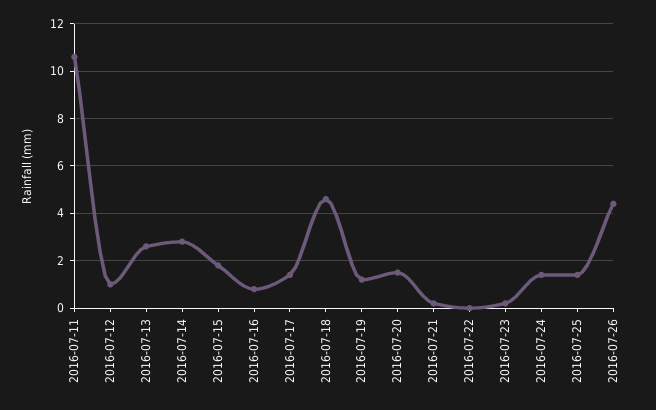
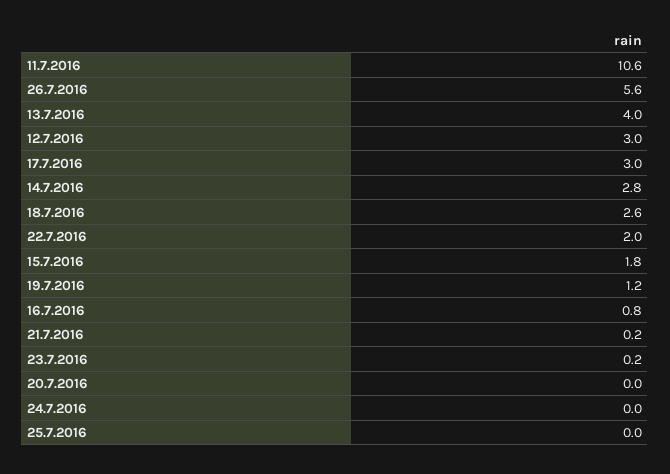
  {
    "2016-07-11": 10.6,
-   "2016-07-12": 1,
+   "2016-07-12": 3,
-   "2016-07-13": 2.5,
+   "2016-07-13": 4,
    "2016-07-14": 2.8,
    "2016-07-15": 1.8,
    "2016-07-16": 0.8,
-   "2016-07-17": 1.5,
+   "2016-07-17": 3,
-   "2016-07-18": 4.5,
+   "2016-07-18": 2.6,
    "2016-07-19": 1.2,
-   "2016-07-20": 1.5,
+   "2016-07-20": 0,
    "2016-07-21": 0.2,
-   "2016-07-22": 0,
+   "2016-07-22": 2,
    "2016-07-23": 0.2,
-   "2016-07-24": 1.5,
+   "2016-07-24": 0,
-   "2016-07-25": 1.5,
+   "2016-07-25": 0,
-   "2016-07-26": 4.5
+   "2016-07-26": 5.6
  }

